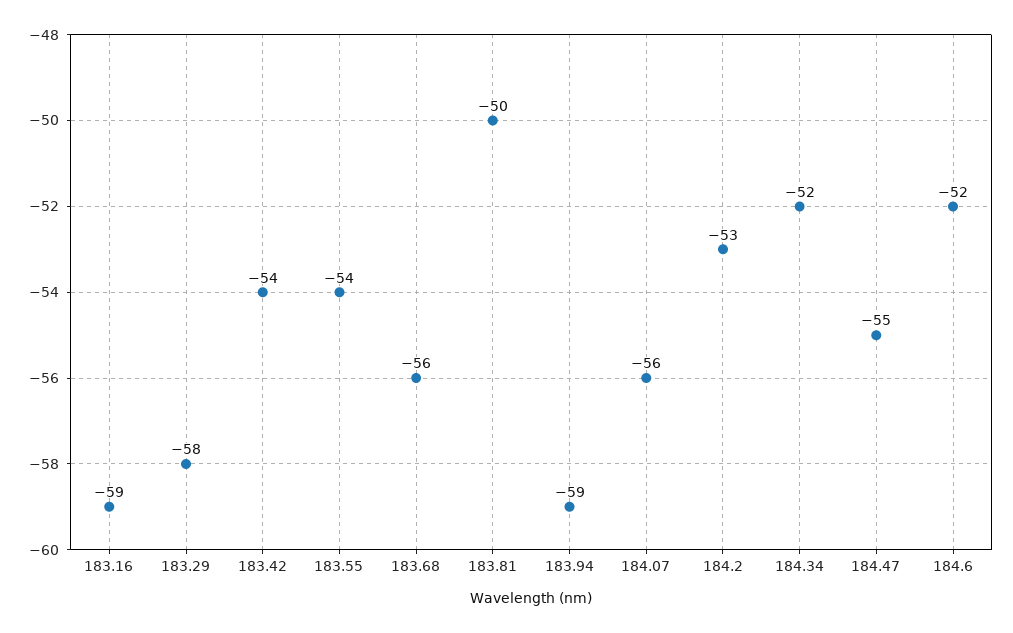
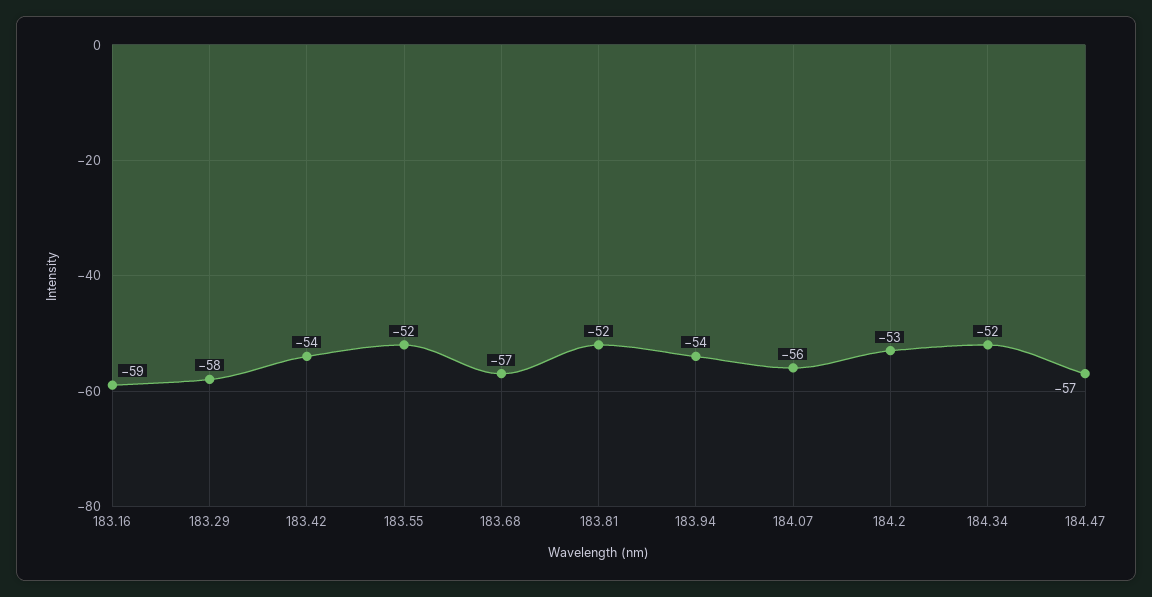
  {
    "183.16": -59,
    "183.29": -58,
    "183.42": -54,
-   "183.55": -54,
+   "183.55": -52,
-   "183.68": -56,
+   "183.68": -57,
-   "183.81": -50,
+   "183.81": -52,
-   "183.94": -59,
+   "183.94": -54,
    "184.07": -56,
    "184.2": -53,
    "184.34": -52,
-   "184.47": -55,
+   "184.47": -57
-   "184.6": -52
  }

